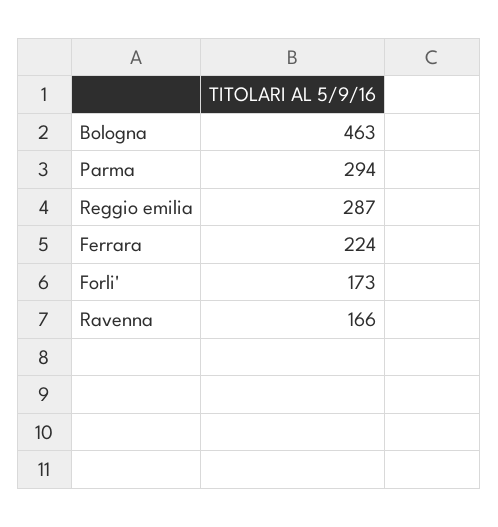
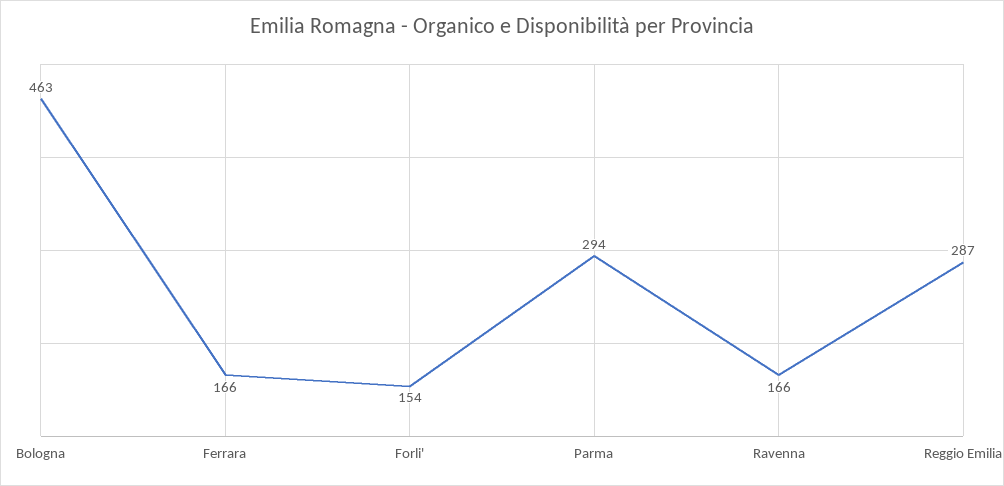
  {
    "Bologna": 463,
    "Parma": 294,
    "Reggio emilia": 287,
-   "Ferrara": 224,
+   "Ferrara": 166,
-   "Forli'": 173,
+   "Forli'": 154,
    "Ravenna": 166
  }

